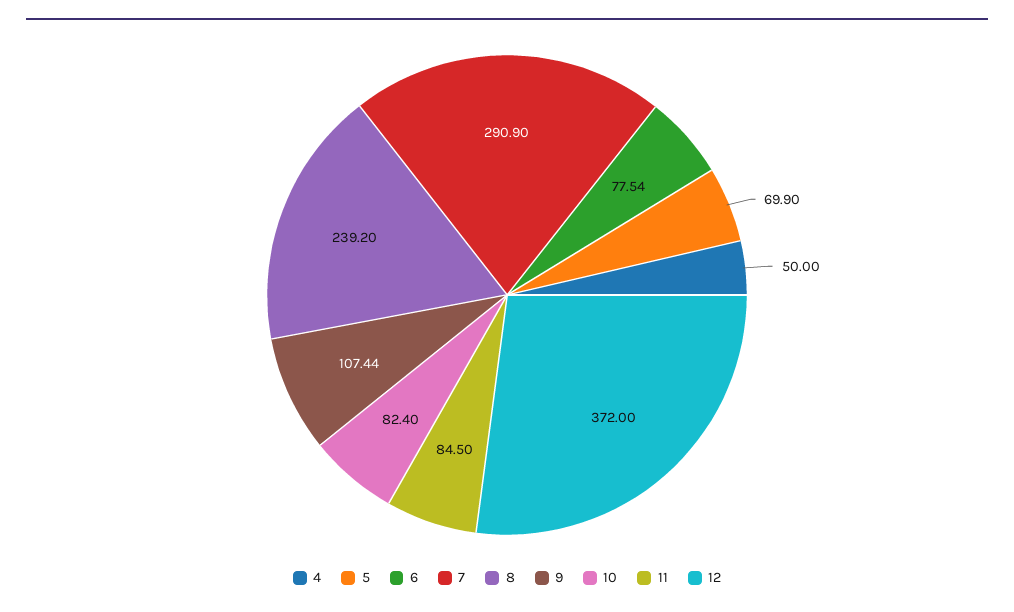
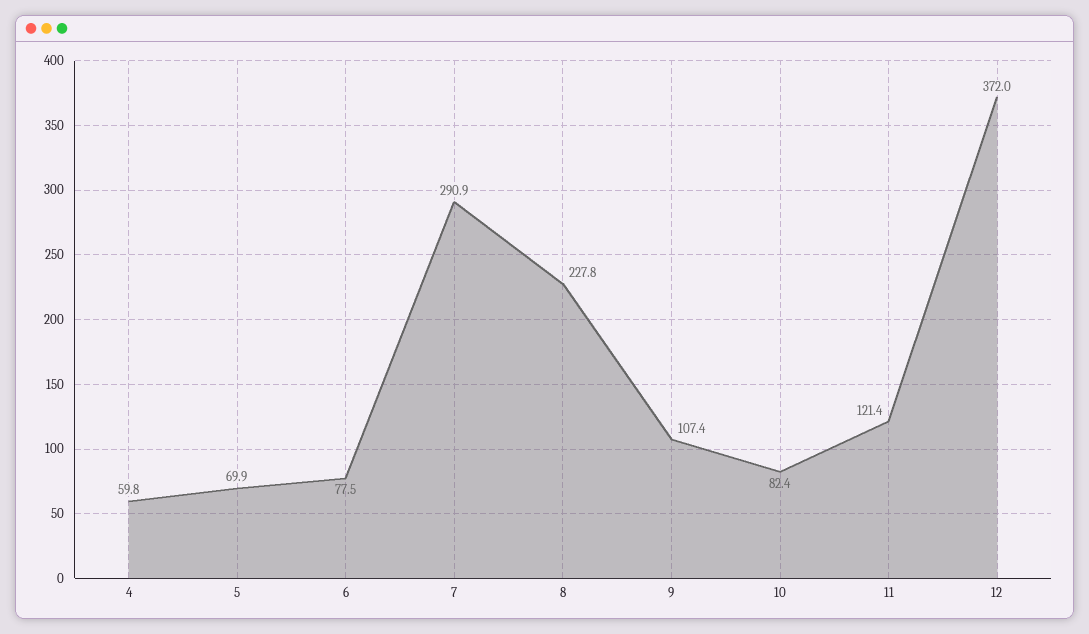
  {
-   "4": 50,
+   "4": 59.8,
    "5": 69.9,
    "6": 77.54,
    "7": 290.9,
-   "8": 239.2,
+   "8": 227.8,
    "9": 107.44,
    "10": 82.4,
-   "11": 84.5,
+   "11": 121.4,
    "12": 372
  }

